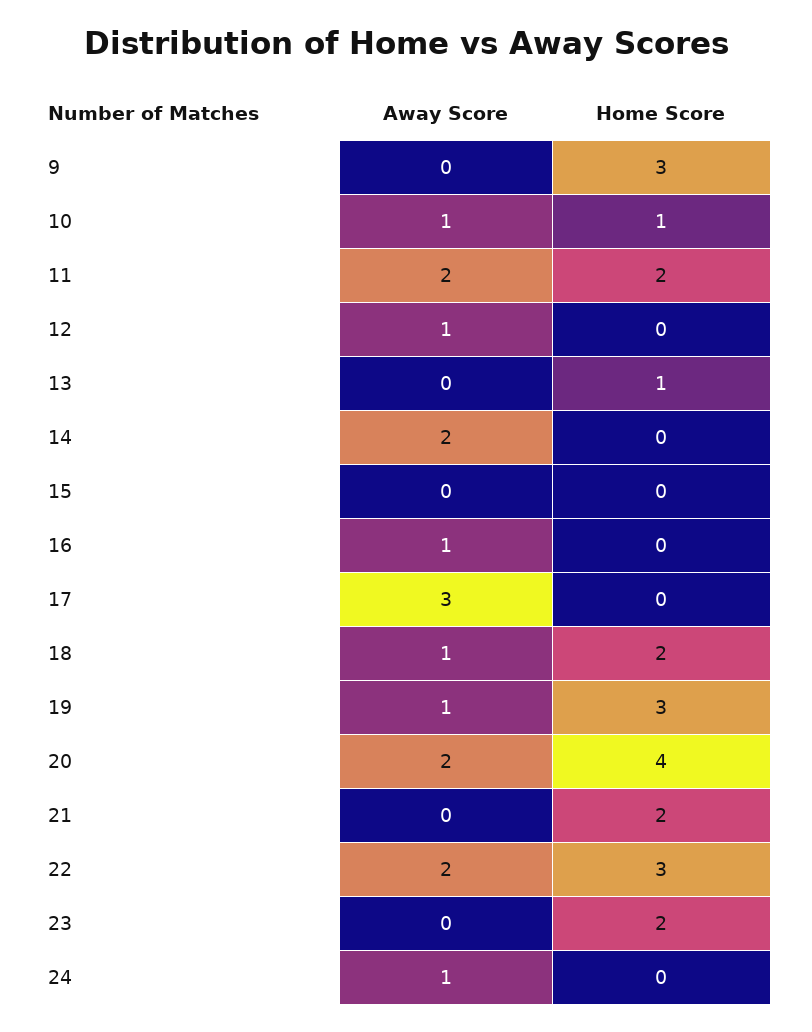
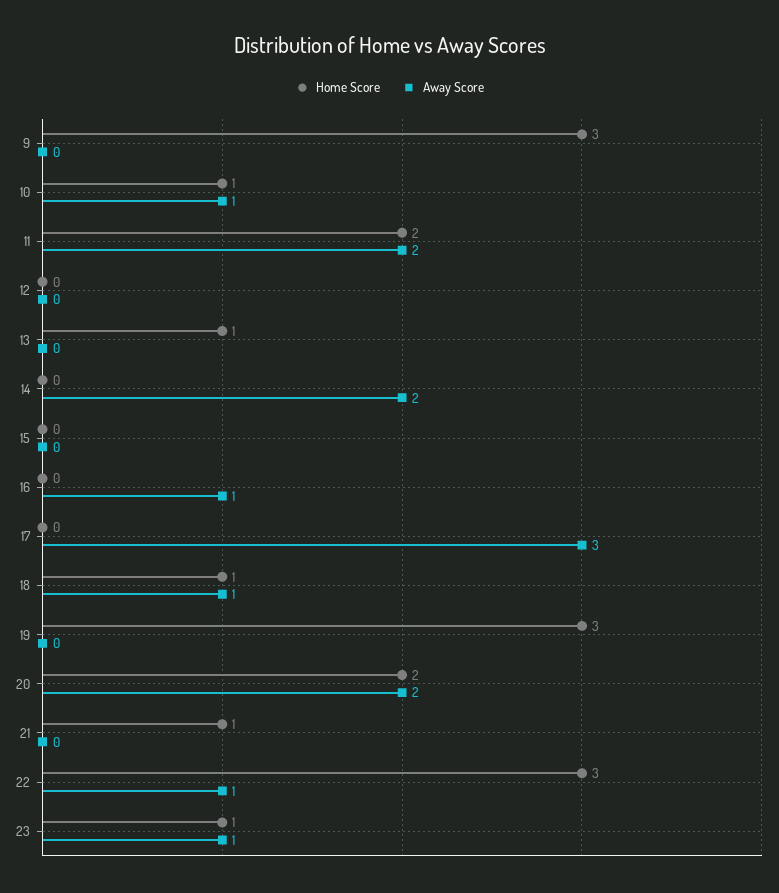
  {
    "Away Score": {
      "9": 0,
      "10": 1,
      "11": 2,
-     "12": 1,
+     "12": 0,
      "13": 0,
      "14": 2,
      "15": 0,
      "16": 1,
      "17": 3,
      "18": 1,
-     "19": 1,
+     "19": 0,
      "20": 2,
      "21": 0,
-     "22": 2,
+     "22": 1,
-     "23": 0,
+     "23": 1
-     "24": 1
    },
    "Home Score": {
      "9": 3,
      "10": 1,
      "11": 2,
      "12": 0,
      "13": 1,
      "14": 0,
      "15": 0,
      "16": 0,
      "17": 0,
-     "18": 2,
+     "18": 1,
      "19": 3,
-     "20": 4,
+     "20": 2,
-     "21": 2,
+     "21": 1,
      "22": 3,
-     "23": 2,
+     "23": 1
-     "24": 0
    }
  }

